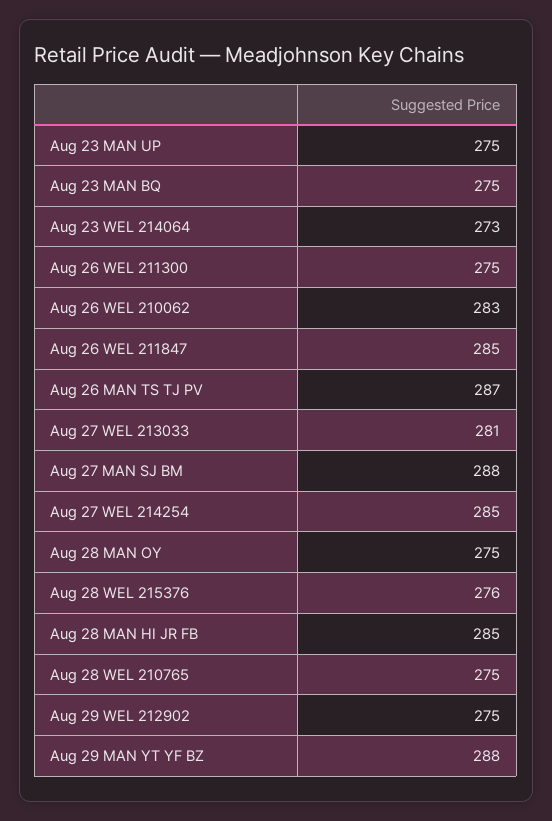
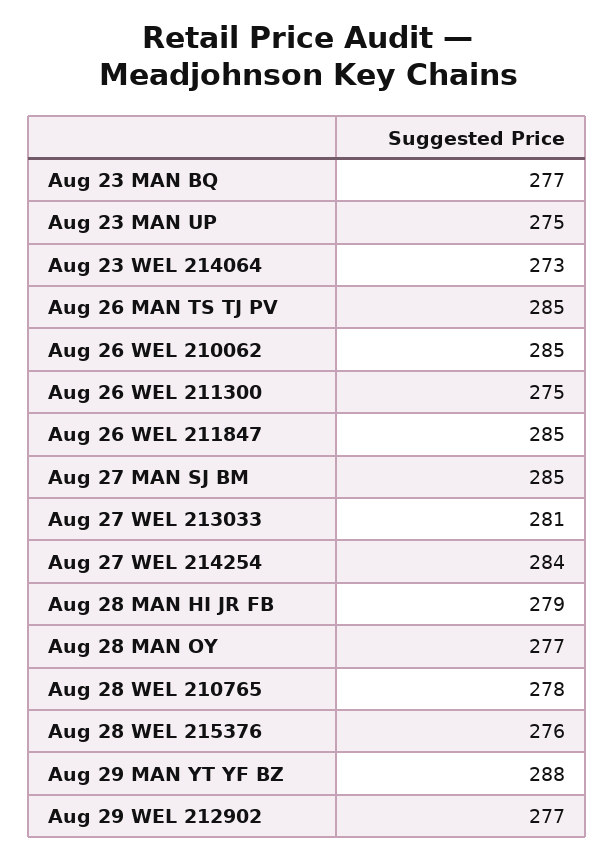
  {
    "Aug 23 MAN UP": 275,
-   "Aug 23 MAN BQ": 275,
+   "Aug 23 MAN BQ": 277,
    "Aug 23 WEL 214064": 273,
    "Aug 26 WEL 211300": 275,
-   "Aug 26 WEL 210062": 283,
+   "Aug 26 WEL 210062": 285,
    "Aug 26 WEL 211847": 285,
-   "Aug 26 MAN TS TJ PV": 287,
+   "Aug 26 MAN TS TJ PV": 285,
    "Aug 27 WEL 213033": 281,
-   "Aug 27 MAN SJ BM": 288,
+   "Aug 27 MAN SJ BM": 285,
-   "Aug 27 WEL 214254": 285,
+   "Aug 27 WEL 214254": 284,
-   "Aug 28 MAN OY": 275,
+   "Aug 28 MAN OY": 277,
    "Aug 28 WEL 215376": 276,
-   "Aug 28 MAN HI JR FB": 285,
+   "Aug 28 MAN HI JR FB": 279,
-   "Aug 28 WEL 210765": 275,
+   "Aug 28 WEL 210765": 278,
-   "Aug 29 WEL 212902": 275,
+   "Aug 29 WEL 212902": 277,
    "Aug 29 MAN YT YF BZ": 288
  }

